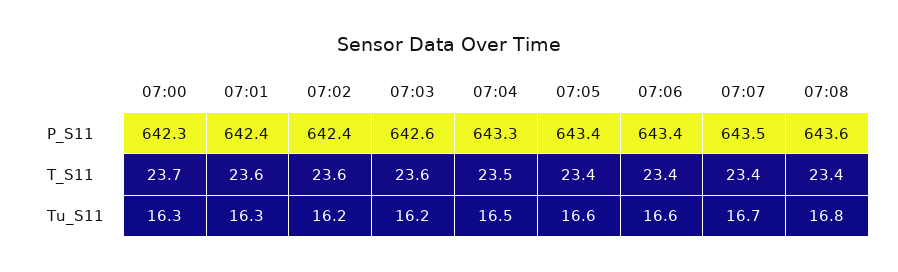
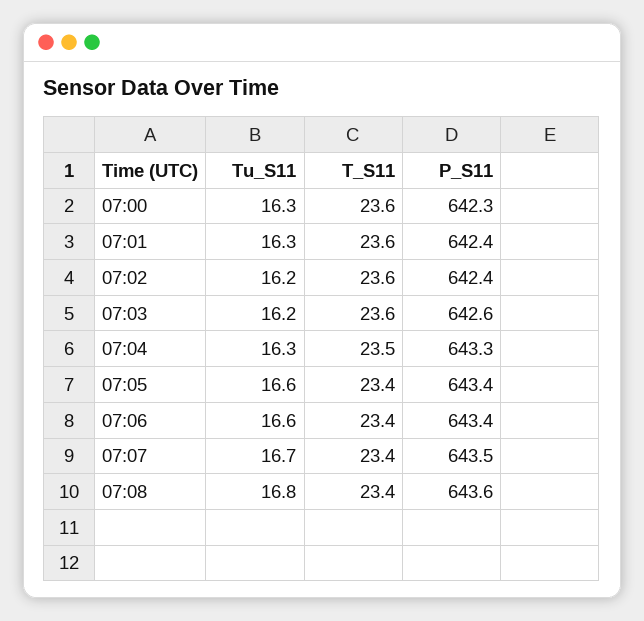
  {
    "07:00": {
      "P_S11": 642.3,
-     "T_S11": 23.7,
+     "T_S11": 23.6,
      "Tu_S11": 16.3
    },
    "07:01": {
      "P_S11": 642.4,
      "T_S11": 23.6,
      "Tu_S11": 16.3
    },
    "07:02": {
      "P_S11": 642.4,
      "T_S11": 23.6,
      "Tu_S11": 16.2
    },
    "07:03": {
      "P_S11": 642.6,
      "T_S11": 23.6,
      "Tu_S11": 16.2
    },
    "07:04": {
      "P_S11": 643.3,
      "T_S11": 23.5,
-     "Tu_S11": 16.5
+     "Tu_S11": 16.3
    },
    "07:05": {
      "P_S11": 643.4,
      "T_S11": 23.4,
      "Tu_S11": 16.6
    },
    "07:06": {
      "P_S11": 643.4,
      "T_S11": 23.4,
      "Tu_S11": 16.6
    },
    "07:07": {
      "P_S11": 643.5,
      "T_S11": 23.4,
      "Tu_S11": 16.7
    },
    "07:08": {
      "P_S11": 643.6,
      "T_S11": 23.4,
      "Tu_S11": 16.8
    }
  }

